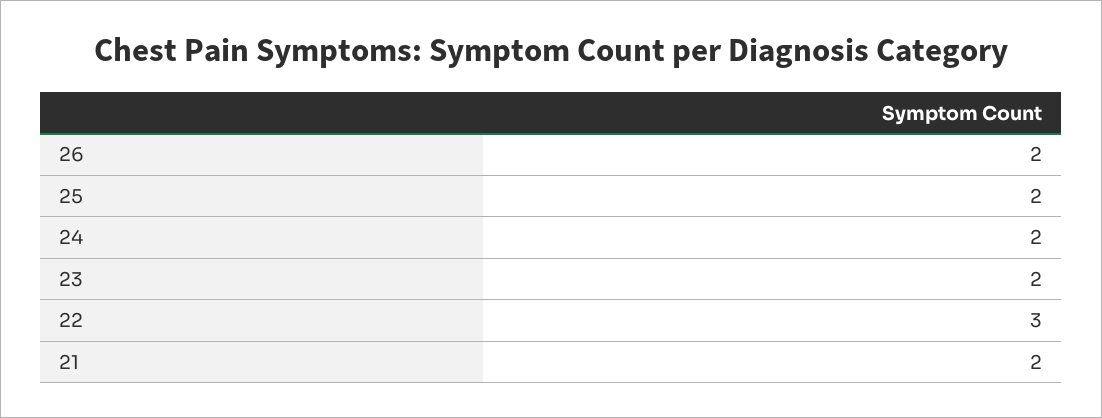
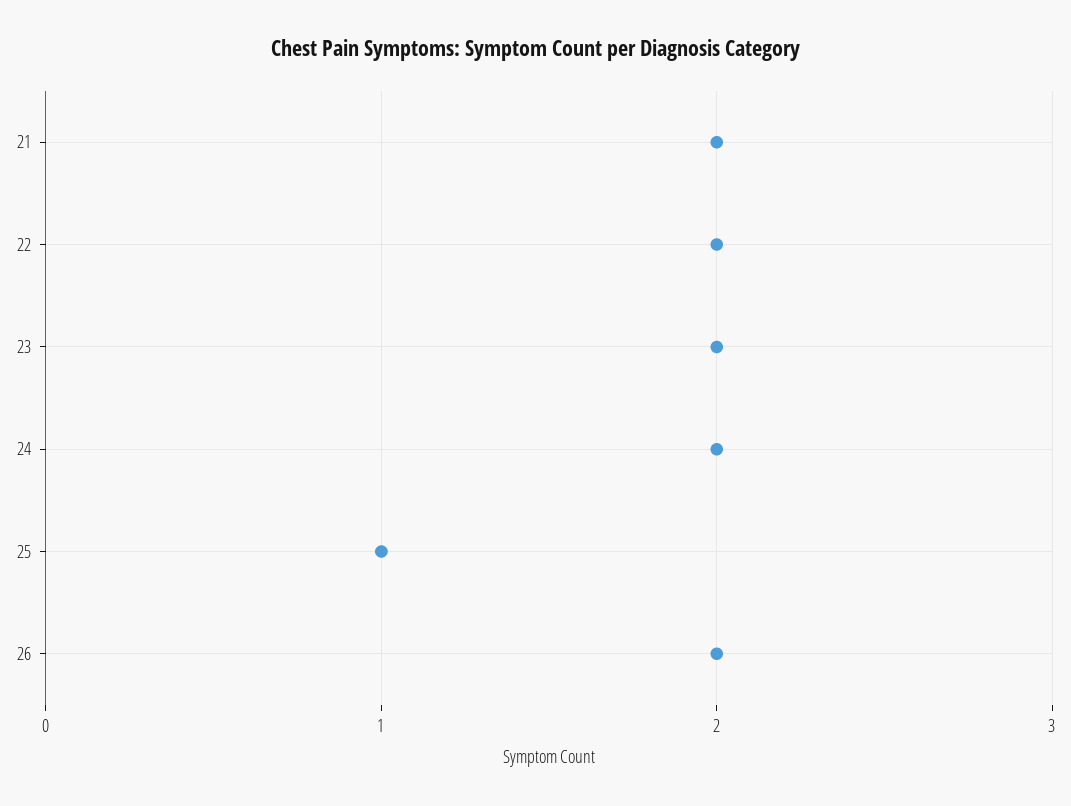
  {
    "26": 2,
-   "25": 2,
+   "25": 1,
    "24": 2,
    "23": 2,
-   "22": 3,
+   "22": 2,
    "21": 2
  }

